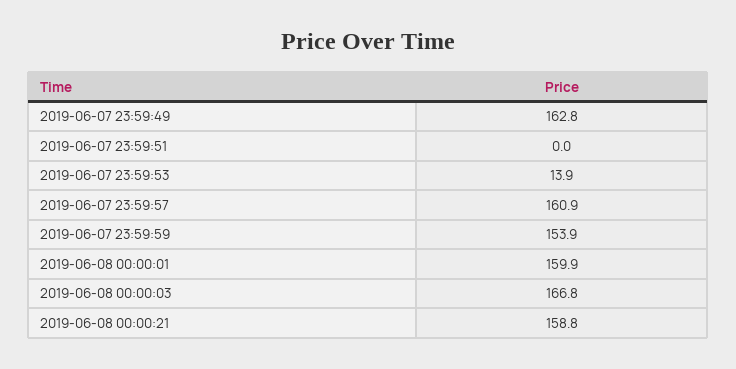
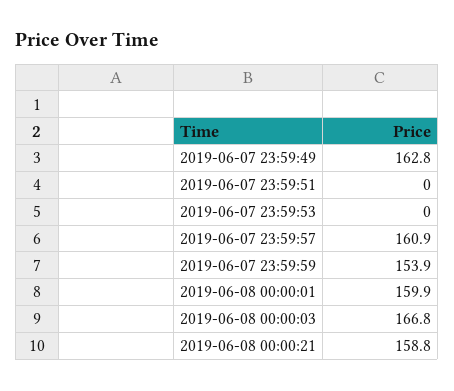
  {
    "2019-06-07 23:59:49": 162.8,
    "2019-06-07 23:59:51": 0,
-   "2019-06-07 23:59:53": 13.9,
+   "2019-06-07 23:59:53": 0,
    "2019-06-07 23:59:57": 160.9,
    "2019-06-07 23:59:59": 153.9,
    "2019-06-08 00:00:01": 159.9,
    "2019-06-08 00:00:03": 166.8,
    "2019-06-08 00:00:21": 158.8
  }

